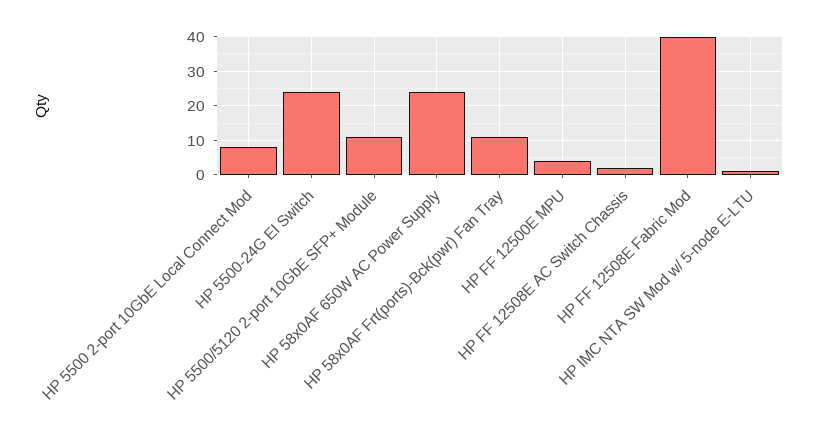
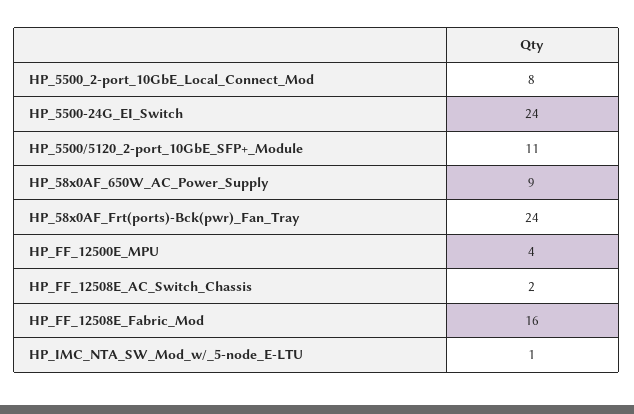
  {
    "HP 5500 2-port 10GbE Local Connect Mod": 8,
    "HP 5500-24G EI Switch": 24,
    "HP 5500/5120 2-port 10GbE SFP+ Module": 11,
-   "HP 58x0AF 650W AC Power Supply": 25,
+   "HP 58x0AF 650W AC Power Supply": 9,
-   "HP 58x0AF Frt(ports)-Bck(pwr) Fan Tray": 10,
+   "HP 58x0AF Frt(ports)-Bck(pwr) Fan Tray": 24,
    "HP FF 12500E MPU": 4,
    "HP FF 12508E AC Switch Chassis": 2,
-   "HP FF 12508E Fabric Mod": 40,
+   "HP FF 12508E Fabric Mod": 16,
    "HP IMC NTA SW Mod w/ 5-node E-LTU": 1
  }

